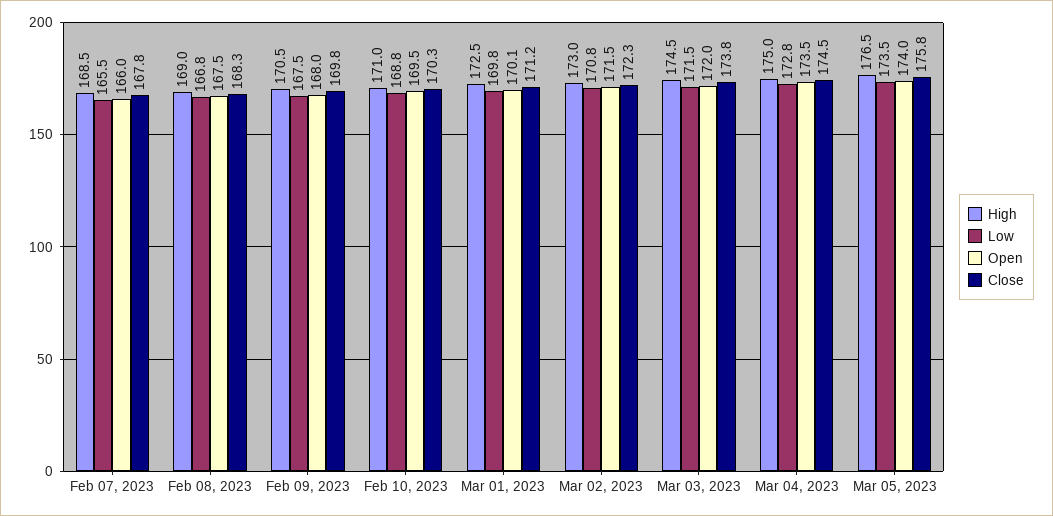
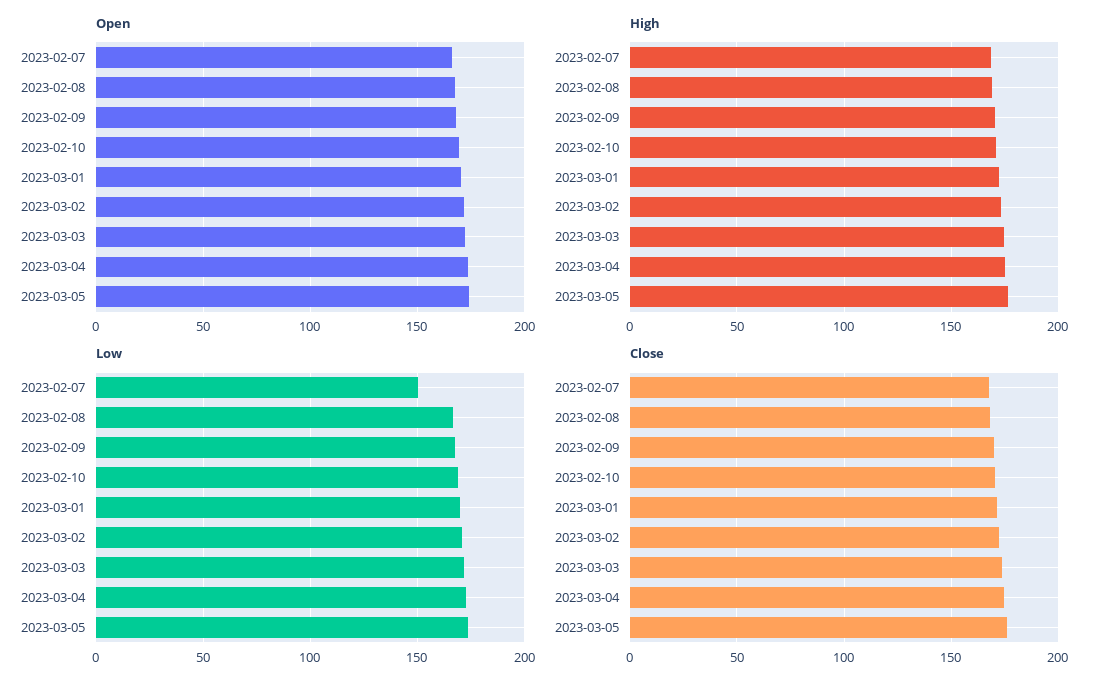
  {
    "High": {
      "Feb 07, 2023": 168.5,
      "Feb 08, 2023": 169,
      "Feb 09, 2023": 170.5,
      "Feb 10, 2023": 171,
      "Mar 01, 2023": 172.5,
      "Mar 02, 2023": 173,
      "Mar 03, 2023": 174.5,
      "Mar 04, 2023": 175,
      "Mar 05, 2023": 176.5
    },
    "Low": {
-     "Feb 07, 2023": 165.5,
+     "Feb 07, 2023": 150,
      "Feb 08, 2023": 166.8,
      "Feb 09, 2023": 167.5,
      "Feb 10, 2023": 168.8,
      "Mar 01, 2023": 169.8,
      "Mar 02, 2023": 170.8,
      "Mar 03, 2023": 171.5,
      "Mar 04, 2023": 172.8,
      "Mar 05, 2023": 173.5
    },
    "Open": {
      "Feb 07, 2023": 166,
      "Feb 08, 2023": 167.5,
      "Feb 09, 2023": 168,
      "Feb 10, 2023": 169.5,
      "Mar 01, 2023": 170.1,
      "Mar 02, 2023": 171.5,
      "Mar 03, 2023": 172,
      "Mar 04, 2023": 173.5,
      "Mar 05, 2023": 174
    },
    "Close": {
      "Feb 07, 2023": 167.8,
      "Feb 08, 2023": 168.3,
      "Feb 09, 2023": 169.8,
      "Feb 10, 2023": 170.3,
      "Mar 01, 2023": 171.2,
      "Mar 02, 2023": 172.3,
      "Mar 03, 2023": 173.8,
      "Mar 04, 2023": 174.5,
      "Mar 05, 2023": 175.8
    }
  }

